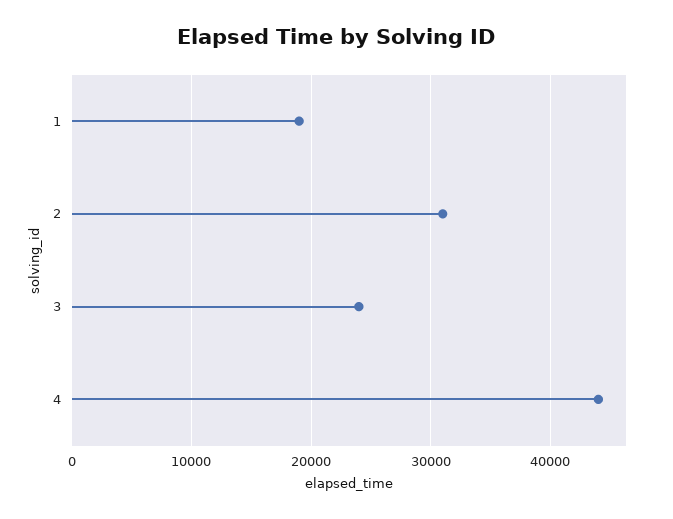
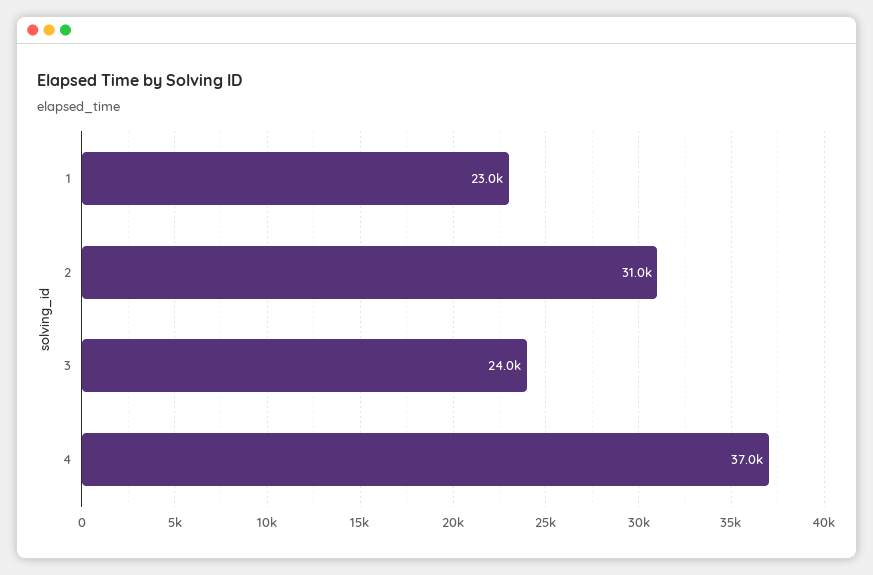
  {
-   "1": 19000,
+   "1": 23000,
    "2": 31000,
    "3": 24000,
-   "4": 44000
+   "4": 37000
  }

